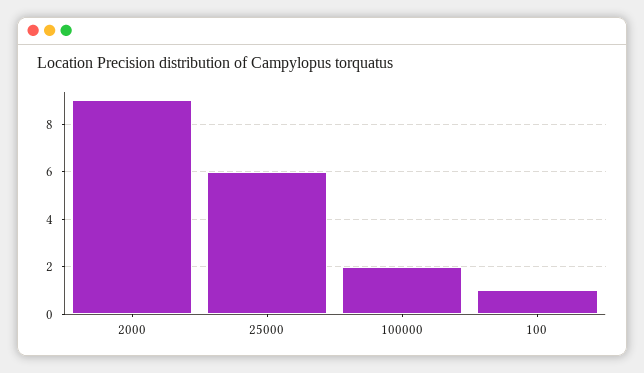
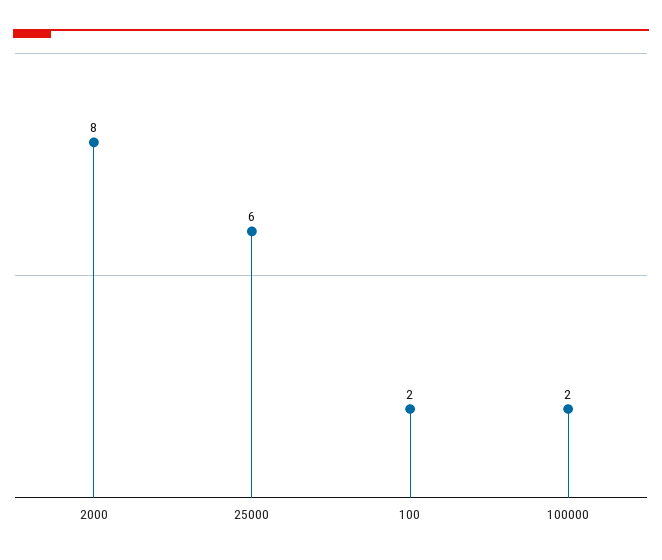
  {
-   "2000": 9,
+   "2000": 8,
    "25000": 6,
    "100000": 2,
-   "100": 1
+   "100": 2
  }

